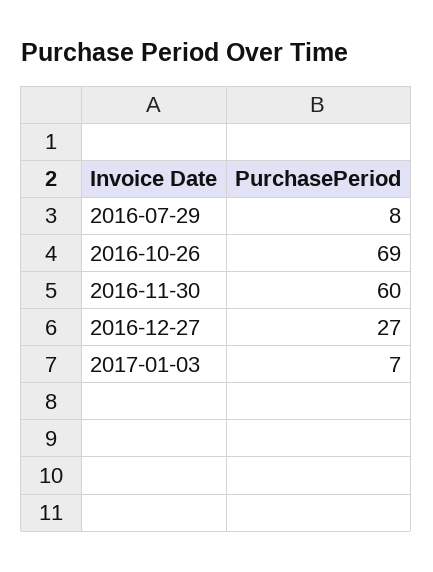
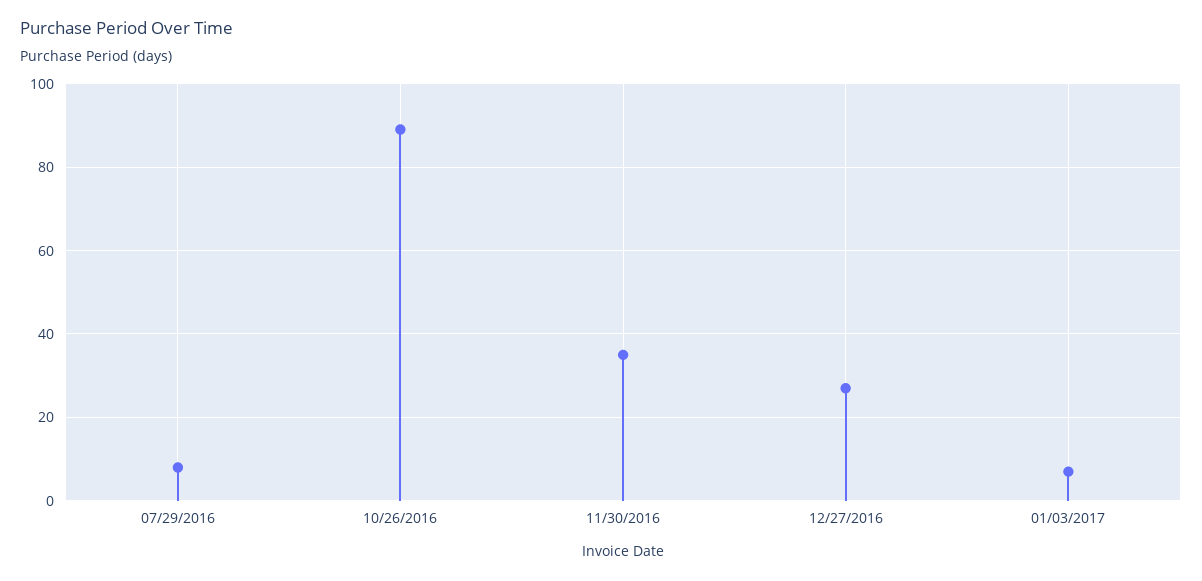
  {
    "2016-07-29": 8,
-   "2016-10-26": 69,
+   "2016-10-26": 90,
-   "2016-11-30": 60,
+   "2016-11-30": 35,
    "2016-12-27": 27,
    "2017-01-03": 7
  }

